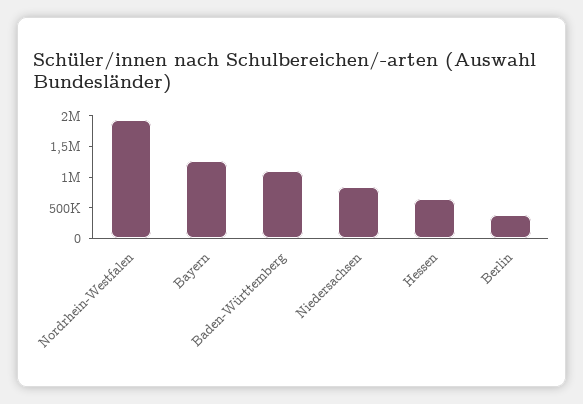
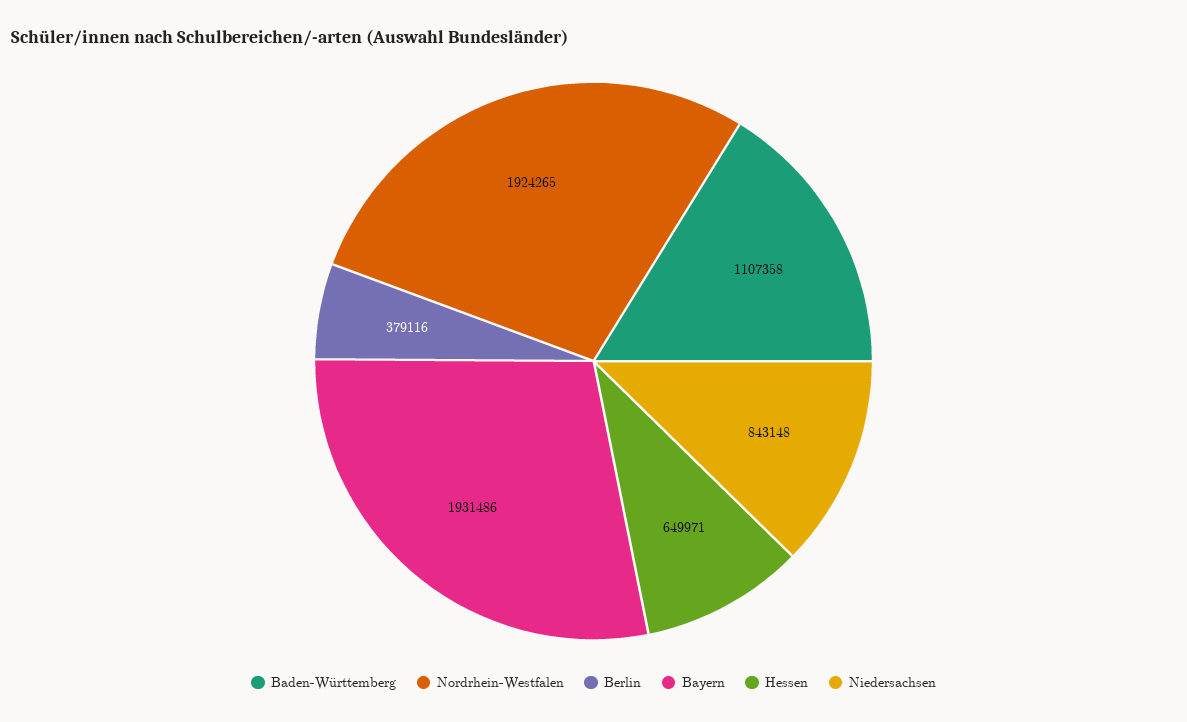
  {
    "Nordrhein-Westfalen": 1924265,
-   "Bayern": 1250000,
+   "Bayern": 1931486,
    "Baden-Württemberg": 1107358,
    "Niedersachsen": 843148,
    "Hessen": 649971,
    "Berlin": 379116
  }

